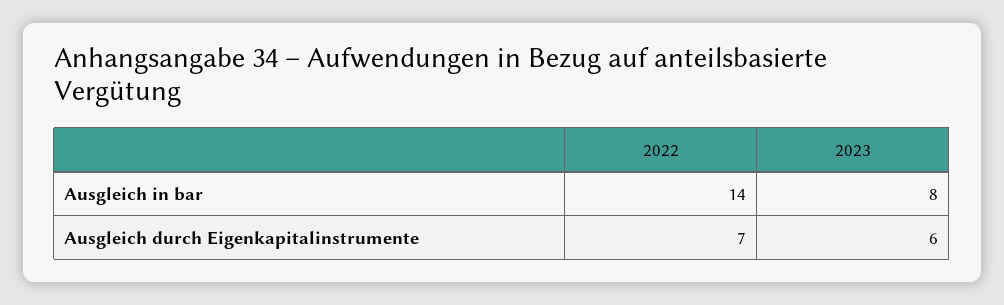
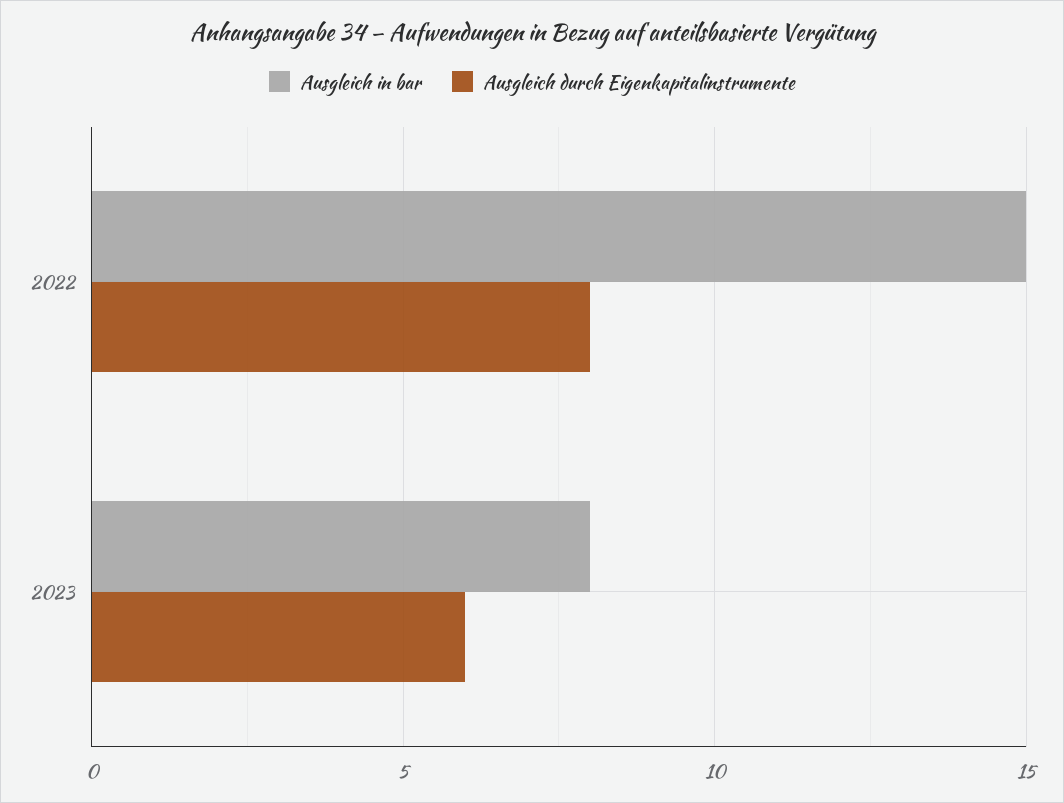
  {
    "Ausgleich in bar": {
-     "2022": 14,
+     "2022": 15,
      "2023": 8
    },
    "Ausgleich durch Eigenkapitalinstrumente": {
-     "2022": 7,
+     "2022": 8,
      "2023": 6
    }
  }

